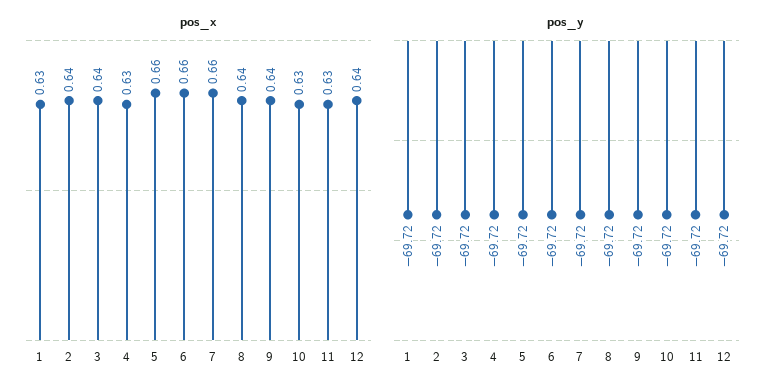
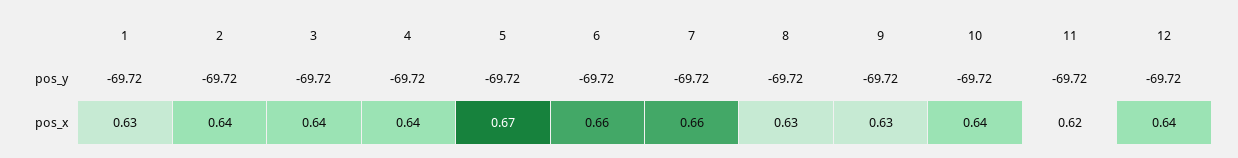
  {
    "pos_x": {
      "1": 0.63,
      "2": 0.64,
      "3": 0.64,
-     "4": 0.63,
+     "4": 0.64,
-     "5": 0.66,
+     "5": 0.67,
      "6": 0.66,
      "7": 0.66,
-     "8": 0.64,
+     "8": 0.63,
-     "9": 0.64,
+     "9": 0.63,
-     "10": 0.63,
+     "10": 0.64,
-     "11": 0.63,
+     "11": 0.62,
      "12": 0.64
    },
    "pos_y": {
      "1": -69.72,
      "2": -69.72,
      "3": -69.72,
      "4": -69.72,
      "5": -69.72,
      "6": -69.72,
      "7": -69.72,
      "8": -69.72,
      "9": -69.72,
      "10": -69.72,
      "11": -69.72,
      "12": -69.72
    }
  }

